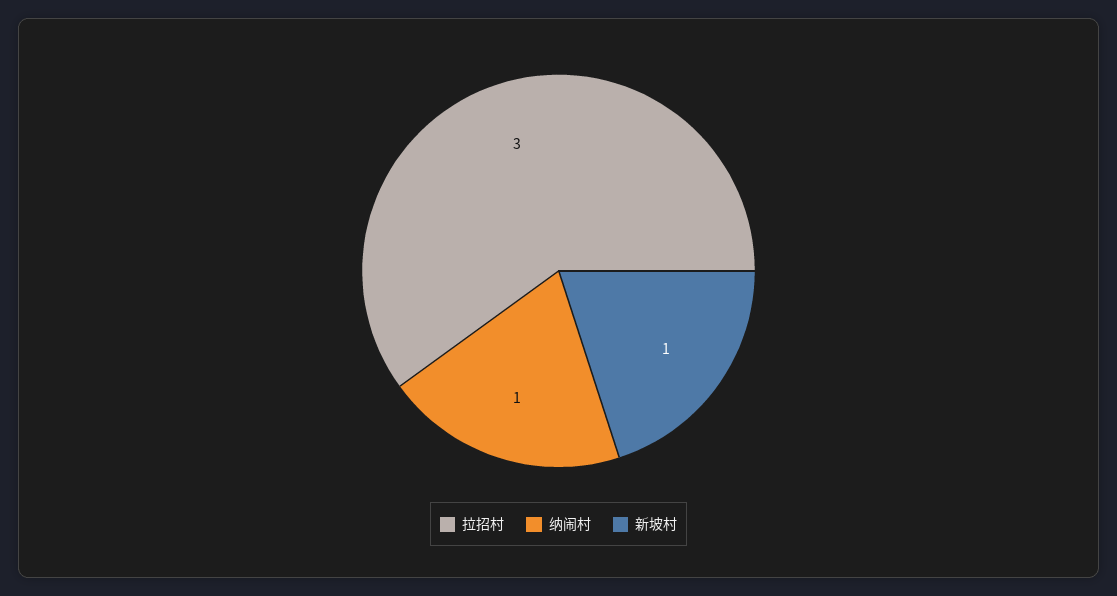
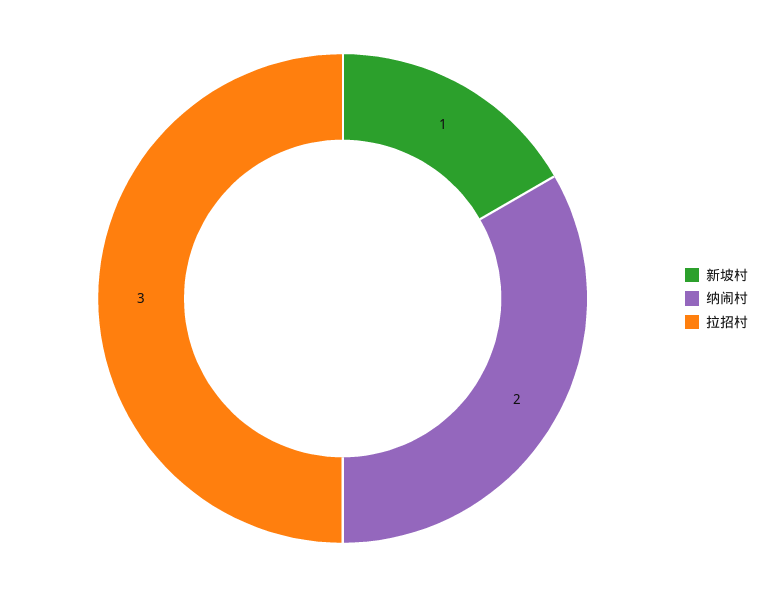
  {
    "拉招村": 3,
-   "纳闹村": 1,
+   "纳闹村": 2,
    "新坡村": 1
  }

